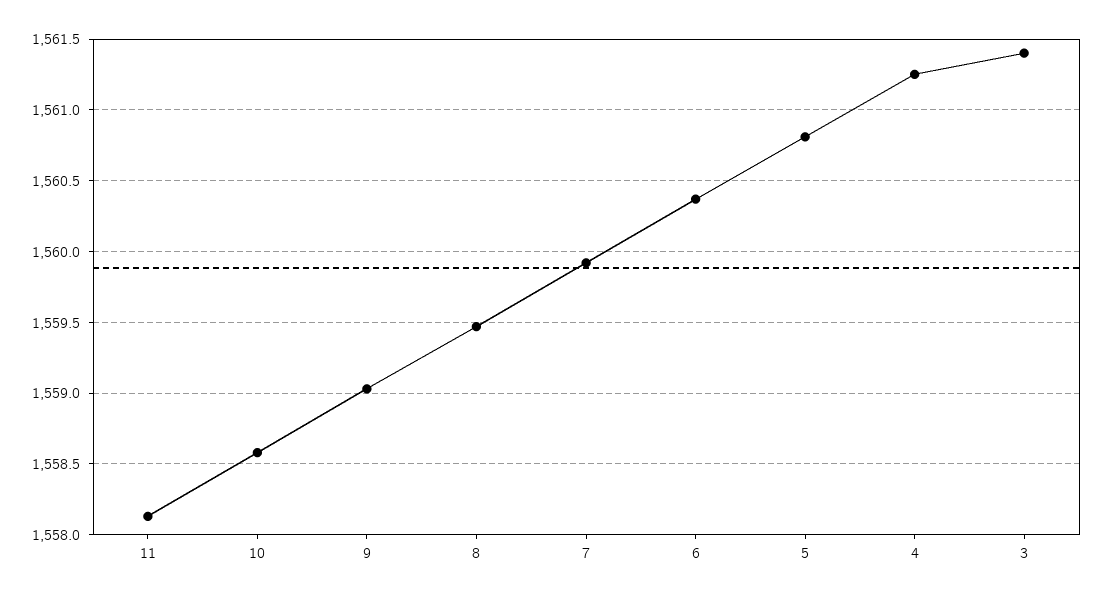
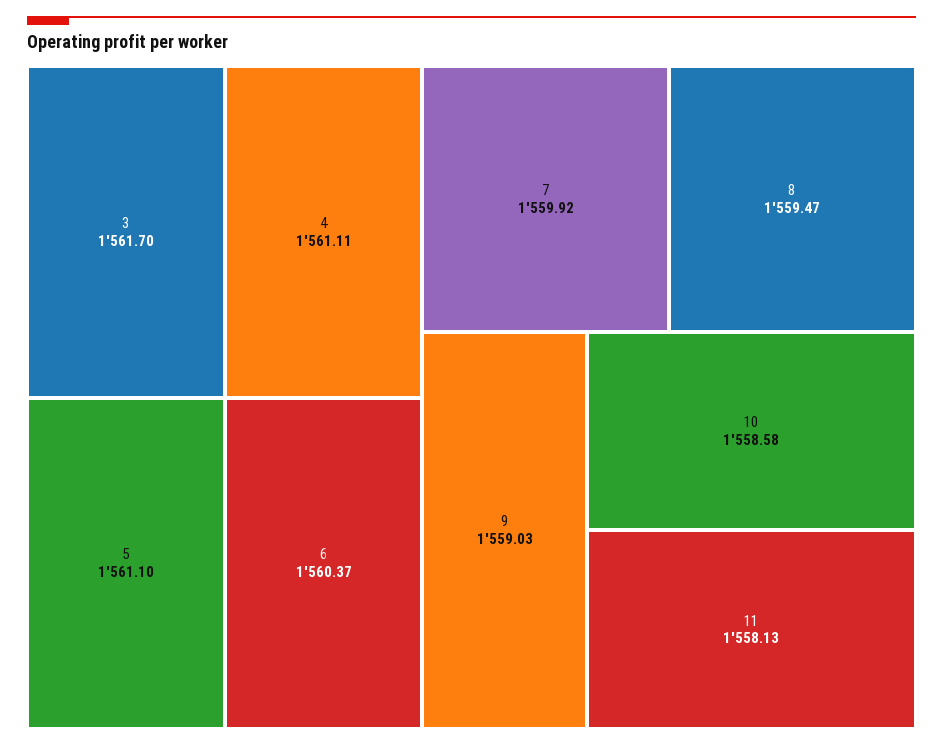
  {
    "11": 1558.13,
    "10": 1558.58,
    "9": 1559.03,
    "8": 1559.47,
    "7": 1559.92,
    "6": 1560.37,
-   "5": 1560.8,
+   "5": 1561.1,
-   "4": 1561.25,
+   "4": 1561.11,
-   "3": 1561.4
+   "3": 1561.7
  }

